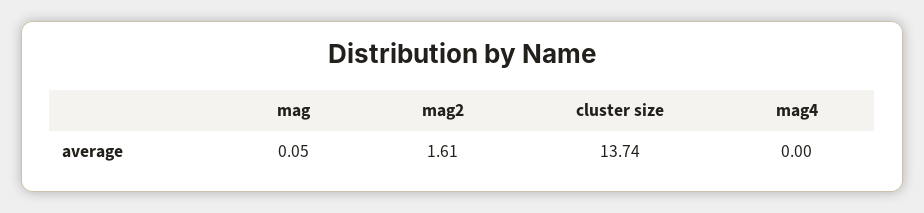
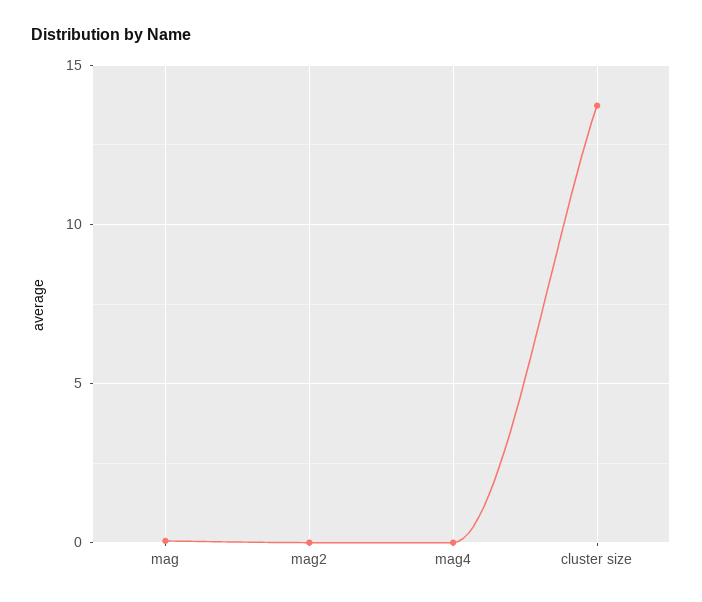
  {
    "mag": 0.05,
-   "mag2": 1.61,
+   "mag2": 0,
    "cluster size": 13.74,
    "mag4": 0
  }

